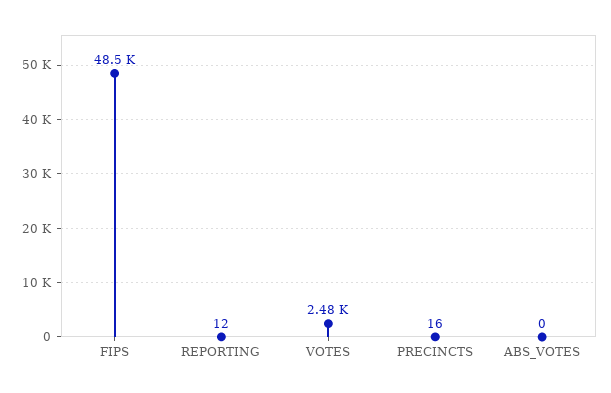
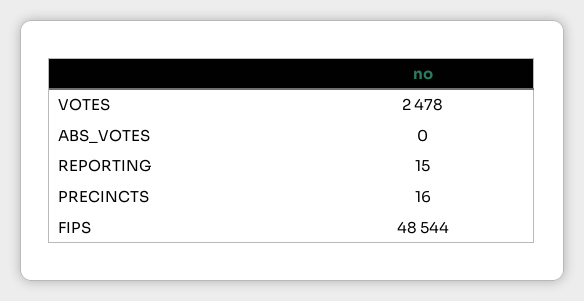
  {
    "FIPS": 48544,
-   "REPORTING": 12,
+   "REPORTING": 15,
    "VOTES": 2478,
    "PRECINCTS": 16,
    "ABS_VOTES": 0
  }

